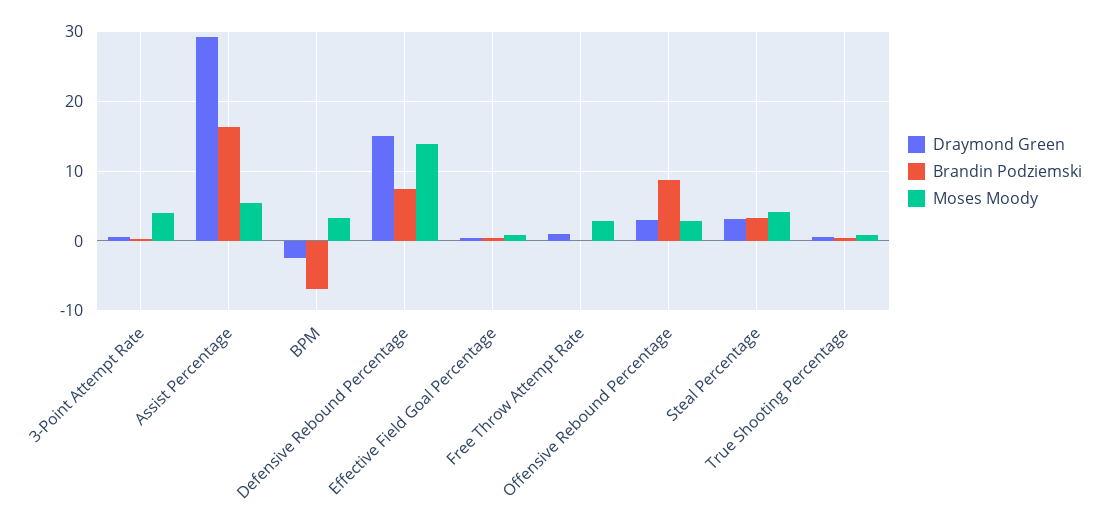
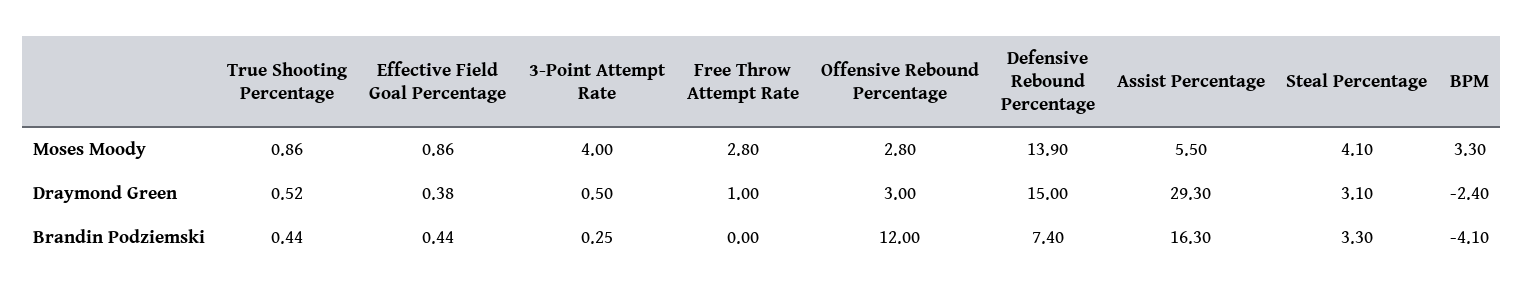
  {
    "Draymond Green": {
      "3-Point Attempt Rate": 0.5,
      "Assist Percentage": 29.3,
      "BPM": -2.4,
      "Defensive Rebound Percentage": 15,
      "Effective Field Goal Percentage": 0.38,
      "Free Throw Attempt Rate": 1,
      "Offensive Rebound Percentage": 3,
      "Steal Percentage": 3.1,
      "True Shooting Percentage": 0.52
    },
    "Brandin Podziemski": {
      "3-Point Attempt Rate": 0.25,
      "Assist Percentage": 16.3,
-     "BPM": -7,
+     "BPM": -4.1,
      "Defensive Rebound Percentage": 7.4,
      "Effective Field Goal Percentage": 0.44,
      "Free Throw Attempt Rate": 0,
-     "Offensive Rebound Percentage": 9,
+     "Offensive Rebound Percentage": 12,
      "Steal Percentage": 3.3,
      "True Shooting Percentage": 0.44
    },
    "Moses Moody": {
      "3-Point Attempt Rate": 4,
      "Assist Percentage": 5.5,
      "BPM": 3.3,
      "Defensive Rebound Percentage": 13.9,
      "Effective Field Goal Percentage": 0.86,
      "Free Throw Attempt Rate": 2.8,
      "Offensive Rebound Percentage": 2.8,
      "Steal Percentage": 4.1,
      "True Shooting Percentage": 0.86
    }
  }

